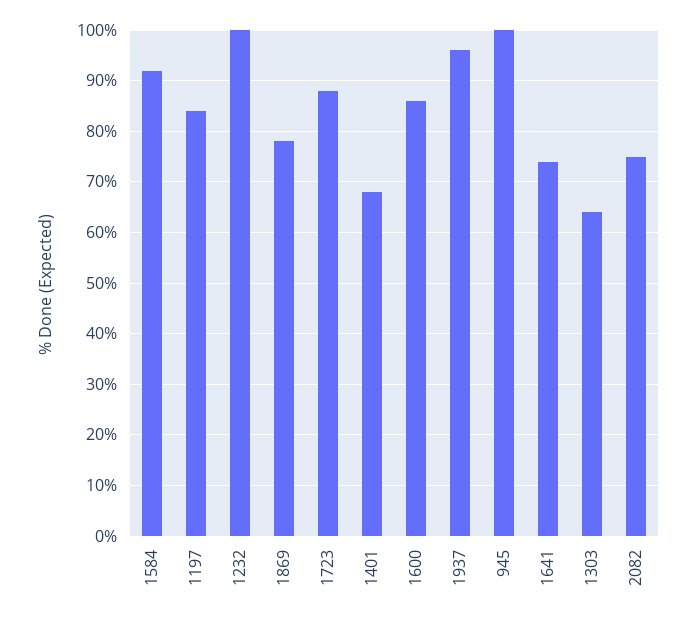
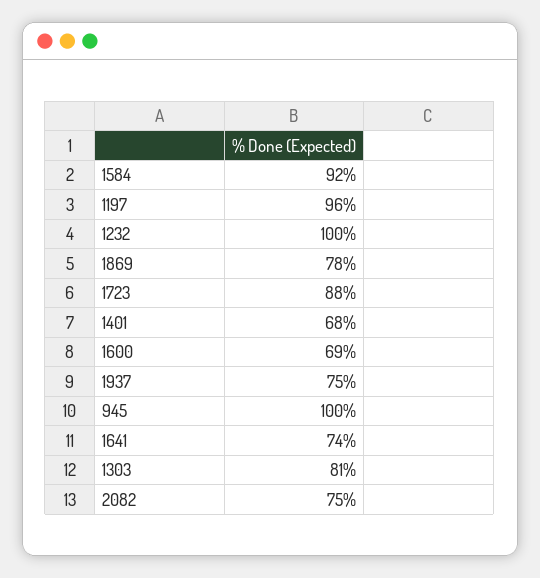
  {
    "1584": 92,
-   "1197": 85,
+   "1197": 96,
    "1232": 100,
    "1869": 78,
    "1723": 88,
    "1401": 68,
-   "1600": 85,
+   "1600": 69,
-   "1937": 95,
+   "1937": 75,
    "945": 100,
    "1641": 74,
-   "1303": 65,
+   "1303": 81,
    "2082": 75
  }

